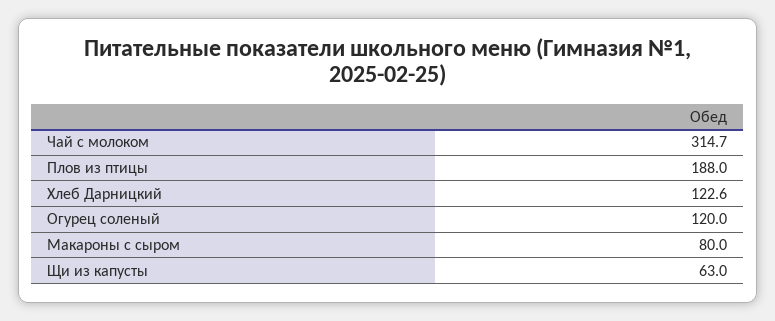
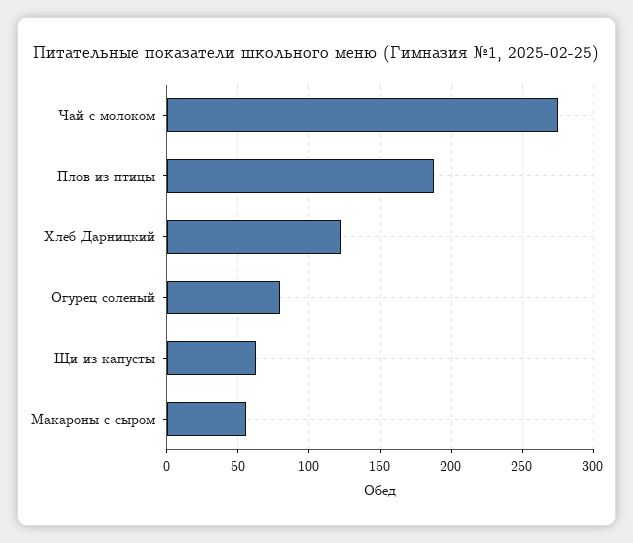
  {
-   "Чай с молоком": 314.7,
+   "Чай с молоком": 275,
    "Плов из птицы": 188,
    "Хлеб Дарницкий": 122.6,
-   "Огурец соленый": 120,
+   "Огурец соленый": 80,
-   "Макароны с сыром": 80,
+   "Макароны с сыром": 55,
    "Щи из капусты": 63
  }

